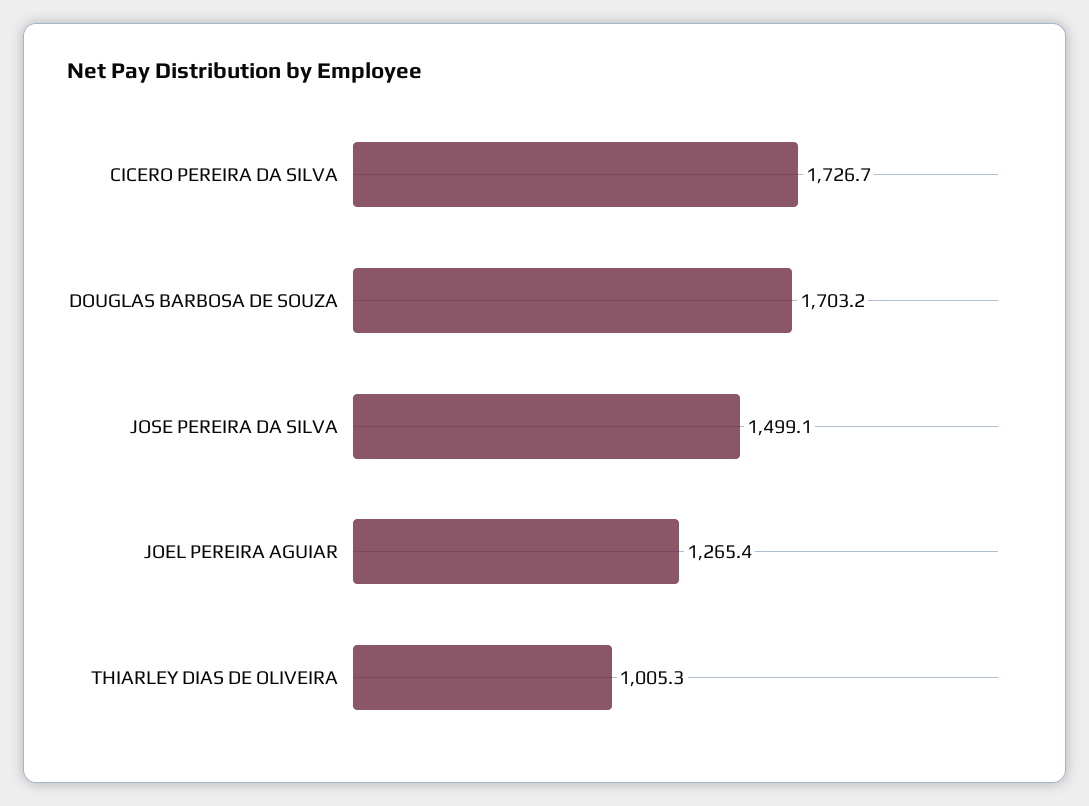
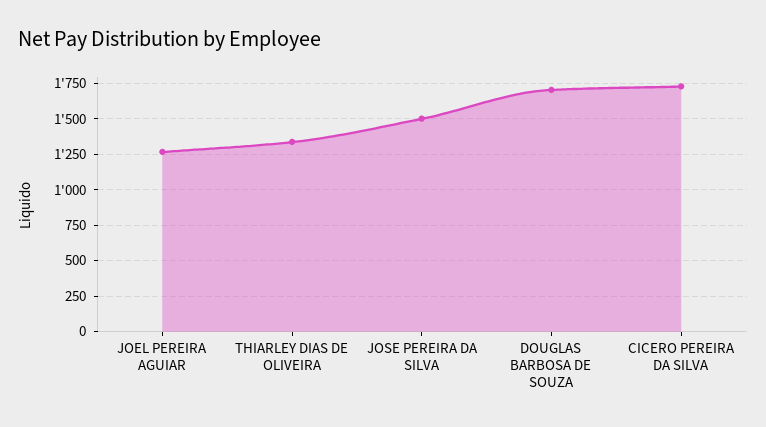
  {
    "CICERO PEREIRA DA SILVA": 1726.7,
    "DOUGLAS BARBOSA DE SOUZA": 1703.2,
    "JOSE PEREIRA DA SILVA": 1499.1,
    "JOEL PEREIRA AGUIAR": 1265.4,
-   "THIARLEY DIAS DE OLIVEIRA": 1005.3
+   "THIARLEY DIAS DE OLIVEIRA": 1350
  }

